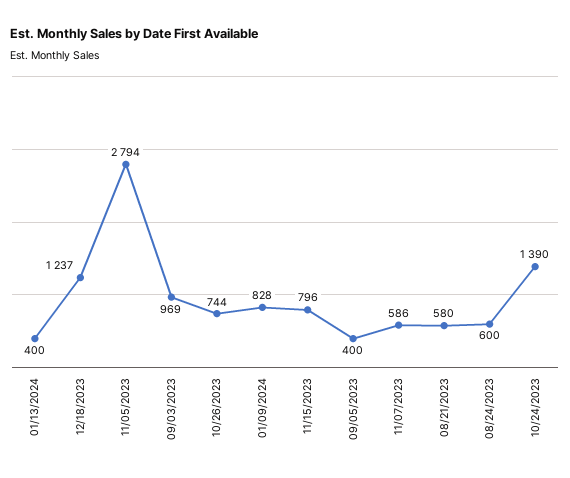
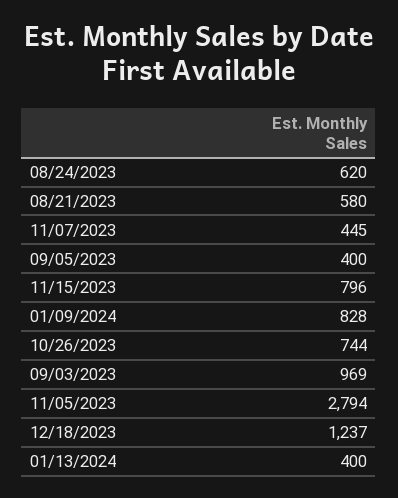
  {
    "01/13/2024": 400,
    "12/18/2023": 1237,
    "11/05/2023": 2794,
    "09/03/2023": 969,
    "10/26/2023": 744,
    "01/09/2024": 828,
    "11/15/2023": 796,
    "09/05/2023": 400,
-   "11/07/2023": 586,
+   "11/07/2023": 445,
    "08/21/2023": 580,
-   "08/24/2023": 600,
+   "08/24/2023": 620
-   "10/24/2023": 1390
  }

